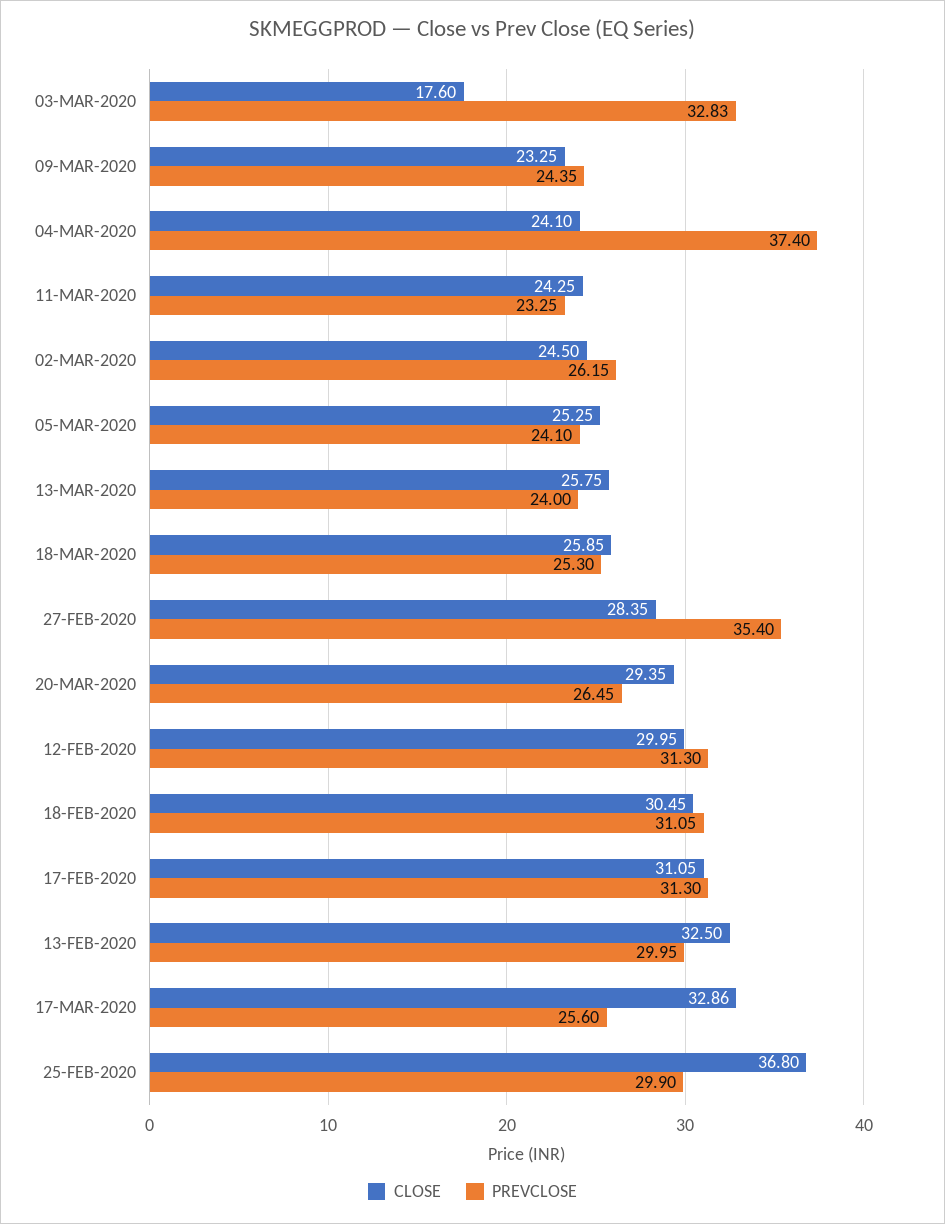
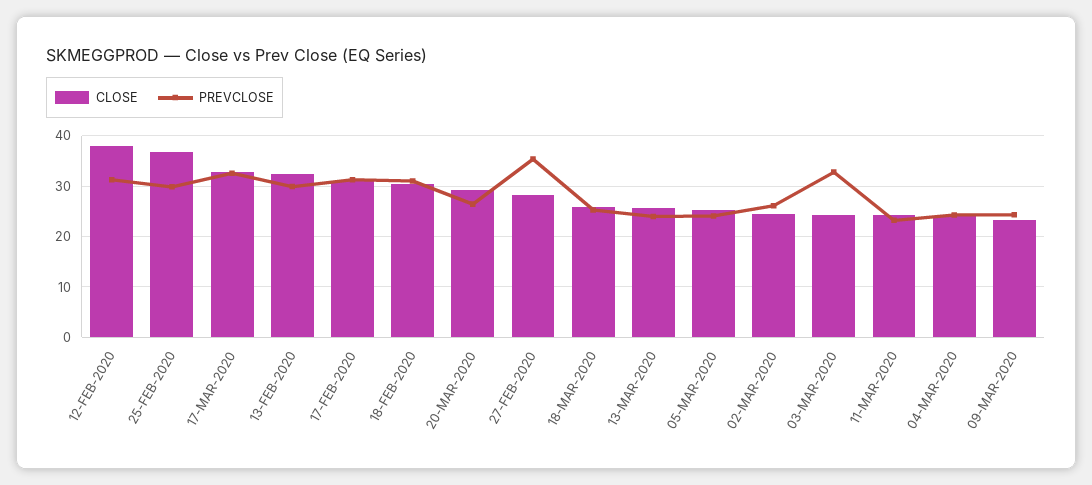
  {
    "CLOSE": {
-     "03-MAR-2020": 17.6,
+     "03-MAR-2020": 24,
      "09-MAR-2020": 23.25,
      "04-MAR-2020": 24.1,
      "11-MAR-2020": 24.25,
      "02-MAR-2020": 24.5,
      "05-MAR-2020": 25.25,
      "13-MAR-2020": 25.75,
      "18-MAR-2020": 25.85,
      "27-FEB-2020": 28.35,
      "20-MAR-2020": 29.35,
-     "12-FEB-2020": 29.95,
+     "12-FEB-2020": 38,
      "18-FEB-2020": 30.45,
      "17-FEB-2020": 31.05,
      "13-FEB-2020": 32.5,
      "17-MAR-2020": 32.86,
      "25-FEB-2020": 36.8
    },
    "PREVCLOSE": {
      "03-MAR-2020": 32.83,
      "09-MAR-2020": 24.35,
-     "04-MAR-2020": 37.4,
+     "04-MAR-2020": 24,
      "11-MAR-2020": 23.25,
      "02-MAR-2020": 26.15,
      "05-MAR-2020": 24.1,
      "13-MAR-2020": 24,
      "18-MAR-2020": 25.3,
      "27-FEB-2020": 35.4,
      "20-MAR-2020": 26.45,
      "12-FEB-2020": 31.3,
      "18-FEB-2020": 31.05,
      "17-FEB-2020": 31.3,
      "13-FEB-2020": 29.95,
-     "17-MAR-2020": 25.6,
+     "17-MAR-2020": 32,
      "25-FEB-2020": 29.9
    }
  }

